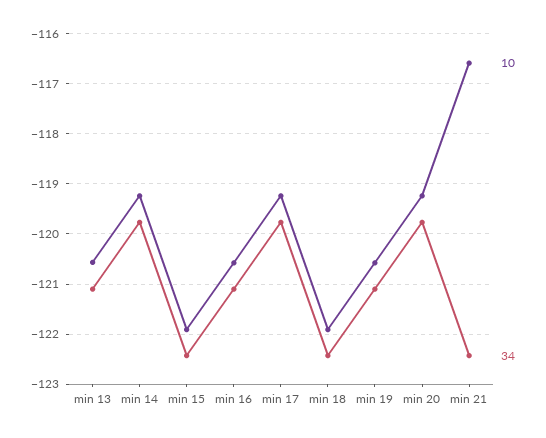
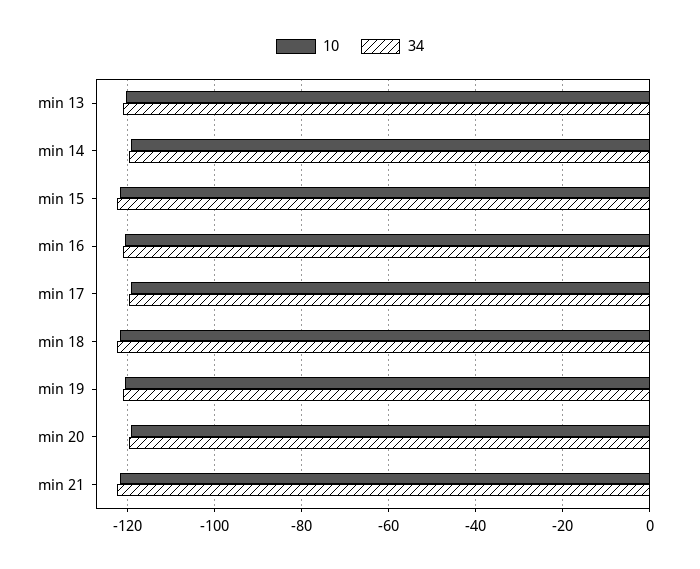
  {
    "10": {
      "min 13": -120.6,
      "min 14": -119.2,
      "min 15": -122,
      "min 16": -120.6,
      "min 17": -119.2,
      "min 18": -122,
      "min 19": -120.6,
      "min 20": -119.2,
-     "min 21": -116.6
+     "min 21": -122
    },
    "34": {
      "min 13": -121.2,
      "min 14": -119.8,
      "min 15": -122.4,
      "min 16": -121.2,
      "min 17": -119.8,
      "min 18": -122.4,
      "min 19": -121.2,
      "min 20": -119.8,
      "min 21": -122.4
    }
  }

